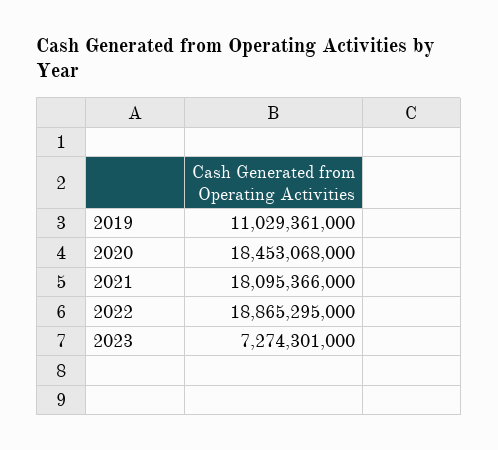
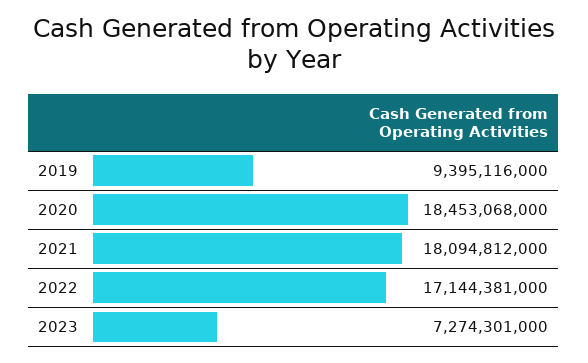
  {
-   "2019": 11029361000,
+   "2019": 9395116000,
    "2020": 18453068000,
-   "2021": 18095366000,
+   "2021": 18094812000,
-   "2022": 18865295000,
+   "2022": 17144381000,
    "2023": 7274301000
  }

